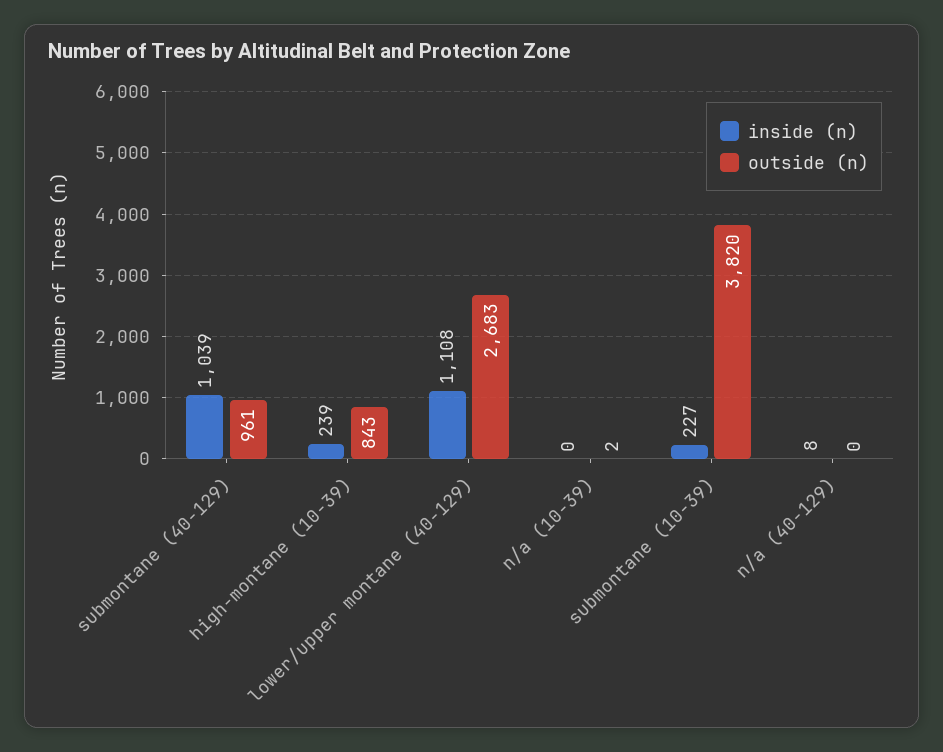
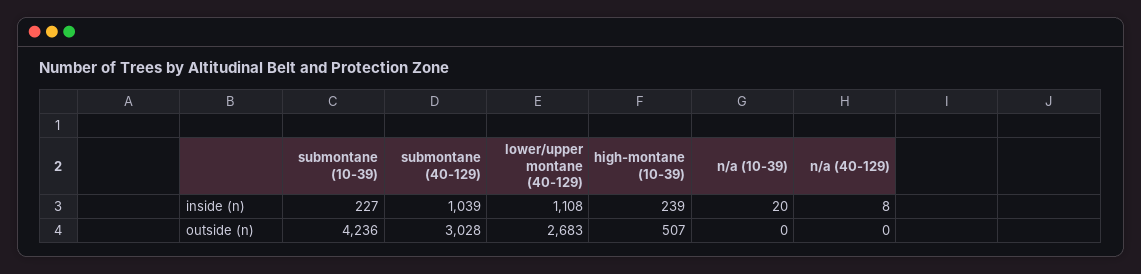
  {
    "inside (n)": {
      "submontane (40-129)": 1039,
      "high-montane (10-39)": 239,
      "lower/upper montane (40-129)": 1108,
-     "n/a (10-39)": 0,
+     "n/a (10-39)": 20,
      "submontane (10-39)": 227,
      "n/a (40-129)": 8
    },
    "outside (n)": {
-     "submontane (40-129)": 961,
+     "submontane (40-129)": 3028,
-     "high-montane (10-39)": 843,
+     "high-montane (10-39)": 507,
      "lower/upper montane (40-129)": 2683,
-     "n/a (10-39)": 2,
+     "n/a (10-39)": 0,
-     "submontane (10-39)": 3820,
+     "submontane (10-39)": 4236,
      "n/a (40-129)": 0
    }
  }

